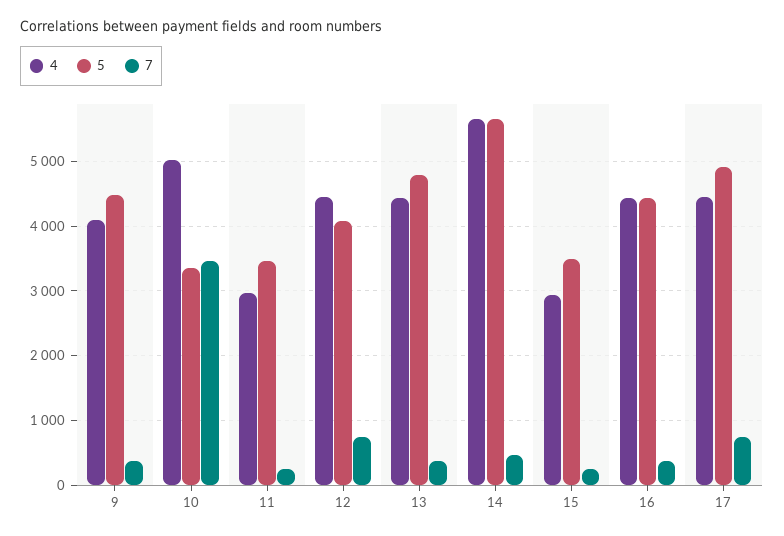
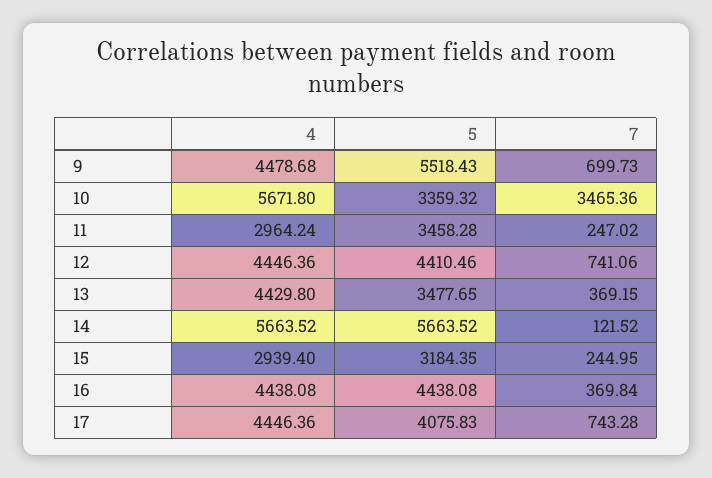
  {
    "4": {
-     "9": 4100,
+     "9": 4478.68,
-     "10": 5000,
+     "10": 5671.8,
      "11": 2964.24,
      "12": 4446.36,
      "13": 4429.8,
      "14": 5663.52,
      "15": 2939.4,
      "16": 4438.08,
      "17": 4446.36
    },
    "5": {
-     "9": 4500,
+     "9": 5518.43,
      "10": 3359.32,
      "11": 3458.28,
-     "12": 4100,
+     "12": 4410.46,
-     "13": 4800,
+     "13": 3477.65,
      "14": 5663.52,
-     "15": 3500,
+     "15": 3184.35,
      "16": 4438.08,
-     "17": 4900
+     "17": 4075.83
    },
    "7": {
-     "9": 400,
+     "9": 699.73,
      "10": 3465.36,
      "11": 247.02,
      "12": 741.06,
      "13": 369.15,
-     "14": 500,
+     "14": 121.52,
      "15": 244.95,
      "16": 369.84,
      "17": 743.28
    }
  }

